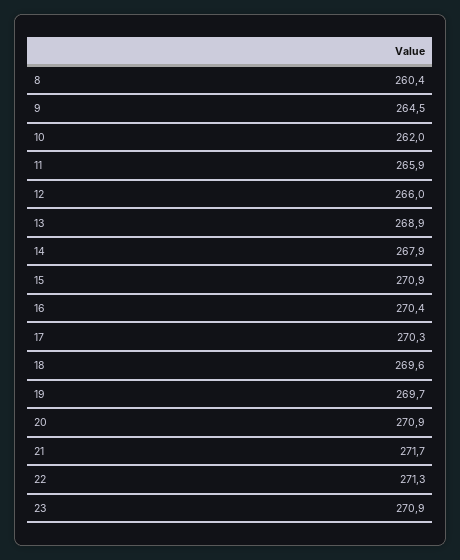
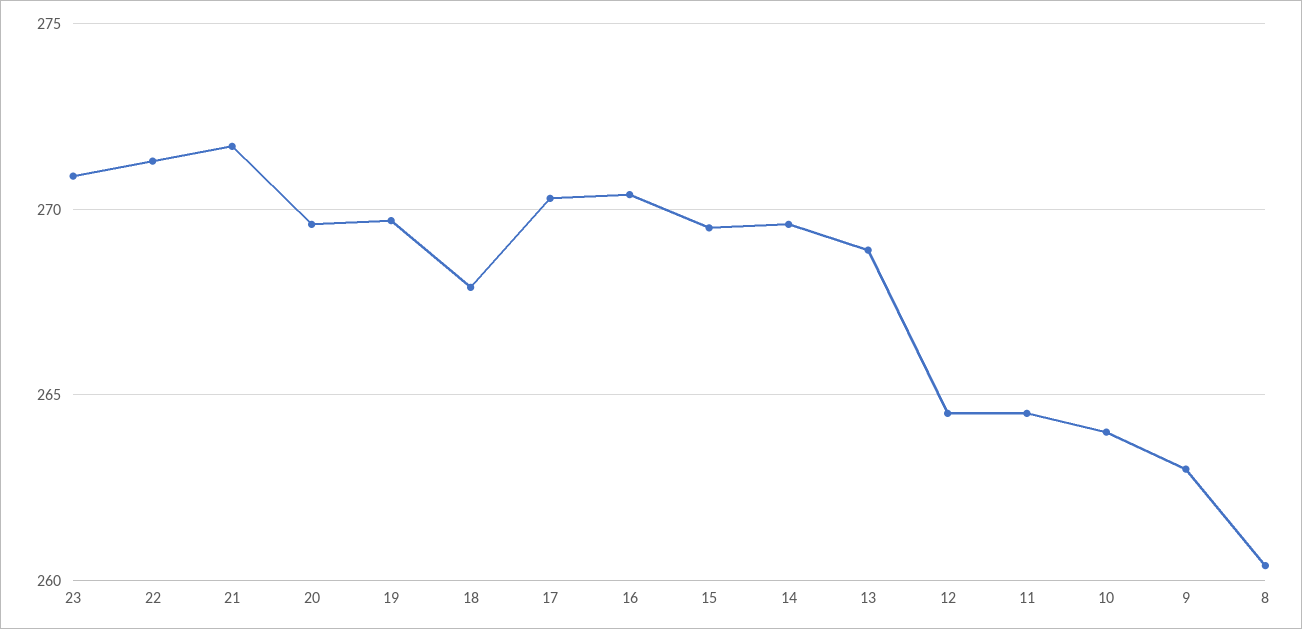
  {
    "8": 260.4,
-   "9": 264.5,
+   "9": 263,
-   "10": 262,
+   "10": 264,
-   "11": 265.9,
+   "11": 264.5,
-   "12": 266,
+   "12": 264.5,
    "13": 268.9,
-   "14": 267.9,
+   "14": 269.5,
-   "15": 270.9,
+   "15": 269.5,
    "16": 270.4,
    "17": 270.3,
-   "18": 269.6,
+   "18": 268,
    "19": 269.7,
-   "20": 270.9,
+   "20": 269.5,
    "21": 271.7,
    "22": 271.3,
    "23": 270.9
  }

